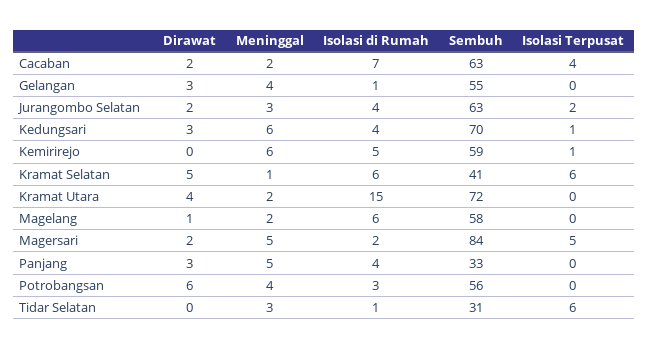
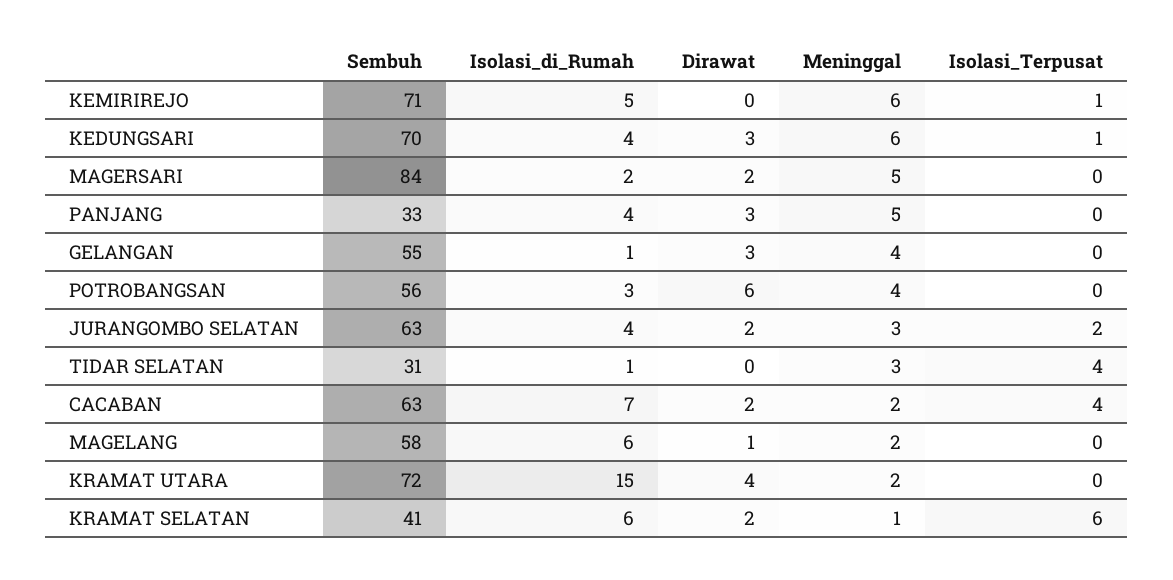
  {
    "Dirawat": {
      "Cacaban": 2,
      "Gelangan": 3,
      "Jurangombo Selatan": 2,
      "Kedungsari": 3,
      "Kemirirejo": 0,
-     "Kramat Selatan": 5,
+     "Kramat Selatan": 2,
      "Kramat Utara": 4,
      "Magelang": 1,
      "Magersari": 2,
      "Panjang": 3,
      "Potrobangsan": 6,
      "Tidar Selatan": 0
    },
    "Meninggal": {
      "Cacaban": 2,
      "Gelangan": 4,
      "Jurangombo Selatan": 3,
      "Kedungsari": 6,
      "Kemirirejo": 6,
      "Kramat Selatan": 1,
      "Kramat Utara": 2,
      "Magelang": 2,
      "Magersari": 5,
      "Panjang": 5,
      "Potrobangsan": 4,
      "Tidar Selatan": 3
    },
    "Isolasi di Rumah": {
      "Cacaban": 7,
      "Gelangan": 1,
      "Jurangombo Selatan": 4,
      "Kedungsari": 4,
      "Kemirirejo": 5,
      "Kramat Selatan": 6,
      "Kramat Utara": 15,
      "Magelang": 6,
      "Magersari": 2,
      "Panjang": 4,
      "Potrobangsan": 3,
      "Tidar Selatan": 1
    },
    "Sembuh": {
      "Cacaban": 63,
      "Gelangan": 55,
      "Jurangombo Selatan": 63,
      "Kedungsari": 70,
-     "Kemirirejo": 59,
+     "Kemirirejo": 71,
      "Kramat Selatan": 41,
      "Kramat Utara": 72,
      "Magelang": 58,
      "Magersari": 84,
      "Panjang": 33,
      "Potrobangsan": 56,
      "Tidar Selatan": 31
    },
    "Isolasi Terpusat": {
      "Cacaban": 4,
      "Gelangan": 0,
      "Jurangombo Selatan": 2,
      "Kedungsari": 1,
      "Kemirirejo": 1,
      "Kramat Selatan": 6,
      "Kramat Utara": 0,
      "Magelang": 0,
-     "Magersari": 5,
+     "Magersari": 0,
      "Panjang": 0,
      "Potrobangsan": 0,
-     "Tidar Selatan": 6
+     "Tidar Selatan": 4
    }
  }

